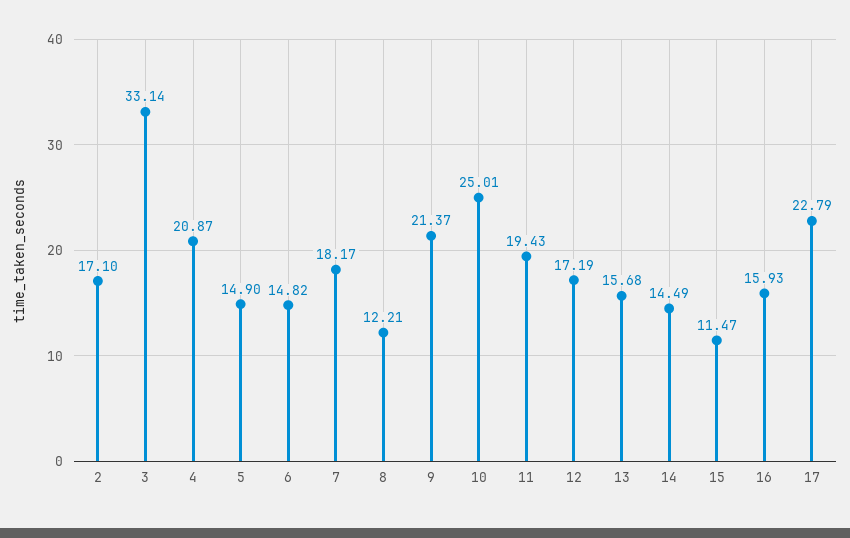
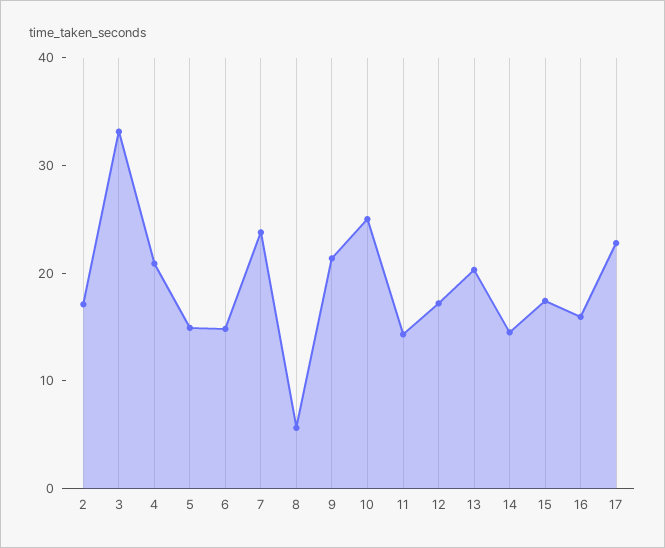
  {
    "2": 17.1,
    "3": 33.14,
    "4": 20.87,
    "5": 14.9,
    "6": 14.82,
-   "7": 18.17,
+   "7": 24,
-   "8": 12.21,
+   "8": 6,
    "9": 21.37,
    "10": 25.01,
-   "11": 19.43,
+   "11": 14,
    "12": 17.19,
-   "13": 15.68,
+   "13": 20,
    "14": 14.49,
-   "15": 11.47,
+   "15": 18,
    "16": 15.93,
    "17": 22.79
  }

